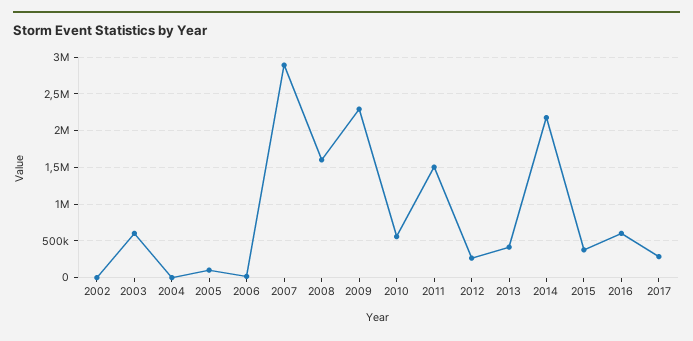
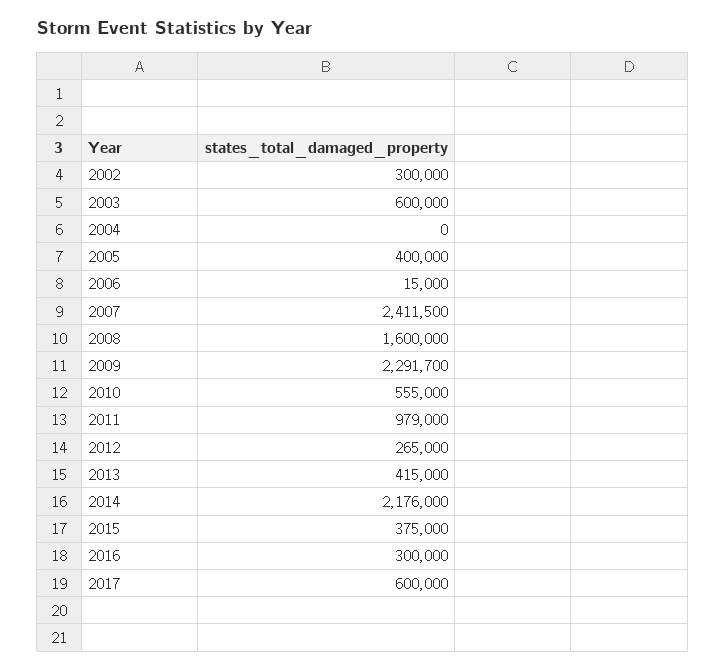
  {
-   "2002": 0,
+   "2002": 300000,
    "2003": 600000,
    "2004": 0,
-   "2005": 100000,
+   "2005": 400000,
    "2006": 15000,
-   "2007": 2900000,
+   "2007": 2411500,
    "2008": 1600000,
    "2009": 2291700,
    "2010": 555000,
-   "2011": 1500000,
+   "2011": 979000,
    "2012": 265000,
    "2013": 415000,
    "2014": 2176000,
    "2015": 375000,
-   "2016": 600000,
+   "2016": 300000,
-   "2017": 300000
+   "2017": 600000
  }

